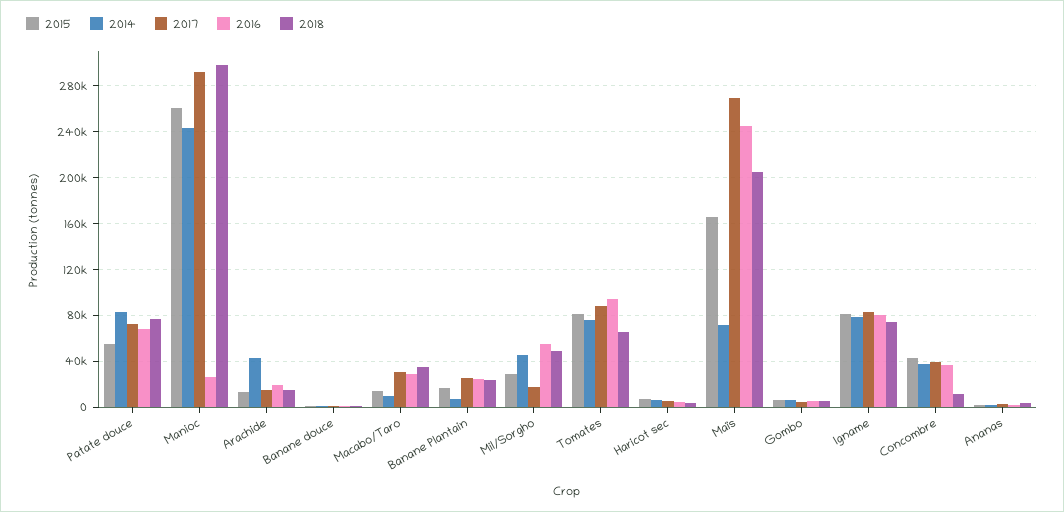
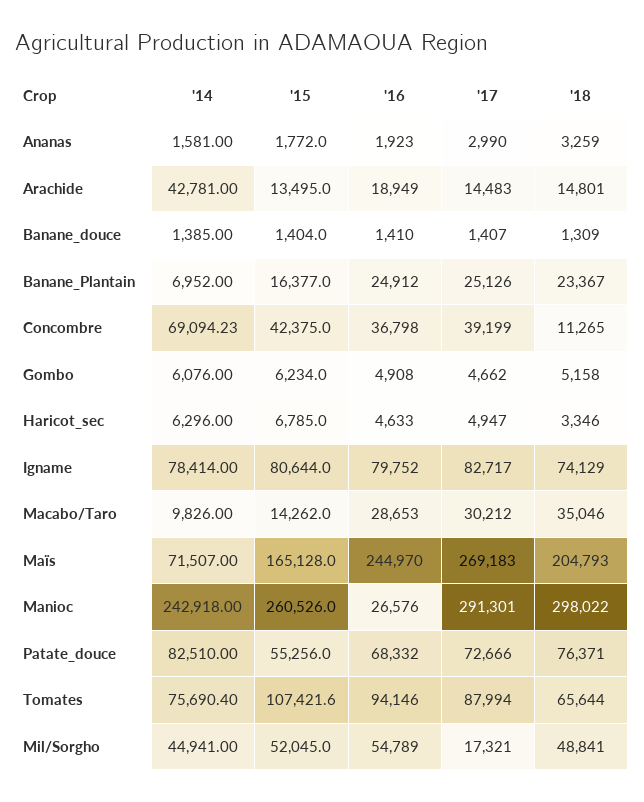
  {
    "2015": {
      "Patate douce": 55256,
      "Manioc": 260526,
      "Arachide": 13495,
      "Banane douce": 1404,
      "Macabo/Taro": 14262,
      "Banane Plantain": 16377,
-     "Mil/Sorgho": 30000,
+     "Mil/Sorgho": 52045,
-     "Tomates": 80000,
+     "Tomates": 107421.6,
      "Haricot sec": 6785,
      "Maïs": 165128,
      "Gombo": 6234,
      "Igname": 80644,
      "Concombre": 42375,
      "Ananas": 1772
    },
    "2014": {
      "Patate douce": 82510,
      "Manioc": 242918,
      "Arachide": 42781,
      "Banane douce": 1385,
      "Macabo/Taro": 9826,
      "Banane Plantain": 6952,
      "Mil/Sorgho": 44941,
      "Tomates": 75690.4,
      "Haricot sec": 6296,
      "Maïs": 71507,
      "Gombo": 6076,
      "Igname": 78414,
-     "Concombre": 40000,
+     "Concombre": 69094.23,
      "Ananas": 1581
    },
    "2017": {
      "Patate douce": 72666,
      "Manioc": 291301,
      "Arachide": 14483,
      "Banane douce": 1407,
      "Macabo/Taro": 30212,
      "Banane Plantain": 25126,
      "Mil/Sorgho": 17321,
      "Tomates": 87994,
      "Haricot sec": 4947,
      "Maïs": 269183,
      "Gombo": 4662,
      "Igname": 82717,
      "Concombre": 39199,
      "Ananas": 2990
    },
    "2016": {
      "Patate douce": 68332,
      "Manioc": 26576,
      "Arachide": 18949,
      "Banane douce": 1410,
      "Macabo/Taro": 28653,
      "Banane Plantain": 24912,
      "Mil/Sorgho": 54789,
      "Tomates": 94146,
      "Haricot sec": 4633,
      "Maïs": 244970,
      "Gombo": 4908,
      "Igname": 79752,
      "Concombre": 36798,
      "Ananas": 1923
    },
    "2018": {
      "Patate douce": 76371,
      "Manioc": 298022,
      "Arachide": 14801,
      "Banane douce": 1309,
      "Macabo/Taro": 35046,
      "Banane Plantain": 23367,
      "Mil/Sorgho": 48841,
      "Tomates": 65644,
      "Haricot sec": 3346,
      "Maïs": 204793,
      "Gombo": 5158,
      "Igname": 74129,
      "Concombre": 11265,
      "Ananas": 3259
    }
  }

